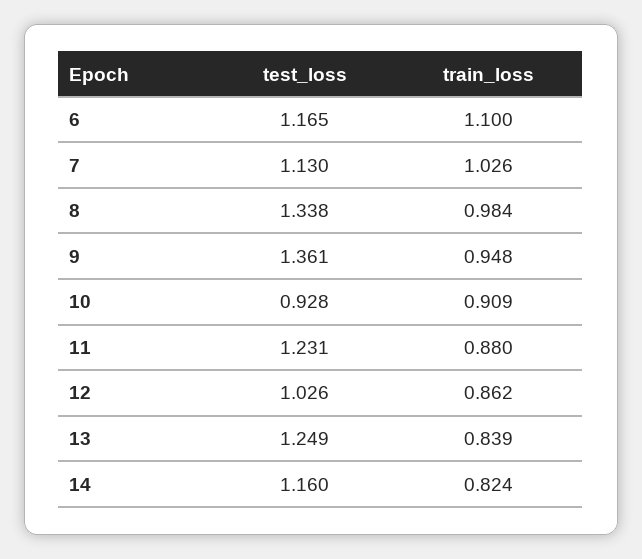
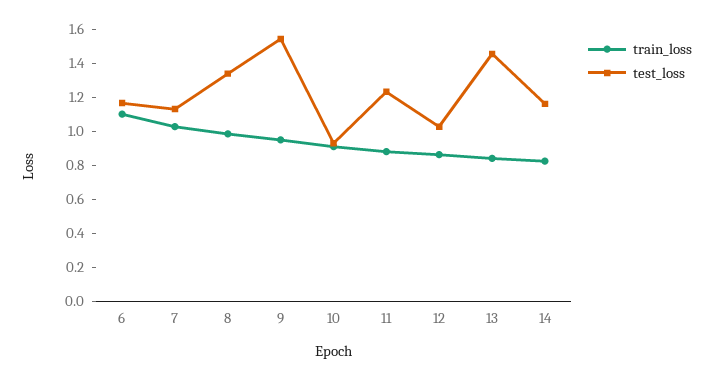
  {
    "test_loss": {
      "6": 1.165,
      "7": 1.13,
      "8": 1.338,
-     "9": 1.361,
+     "9": 1.55,
      "10": 0.928,
      "11": 1.231,
      "12": 1.026,
-     "13": 1.249,
+     "13": 1.45,
      "14": 1.16
    },
    "train_loss": {
      "6": 1.1,
      "7": 1.026,
      "8": 0.984,
      "9": 0.948,
      "10": 0.909,
      "11": 0.88,
      "12": 0.862,
      "13": 0.839,
      "14": 0.824
    }
  }

